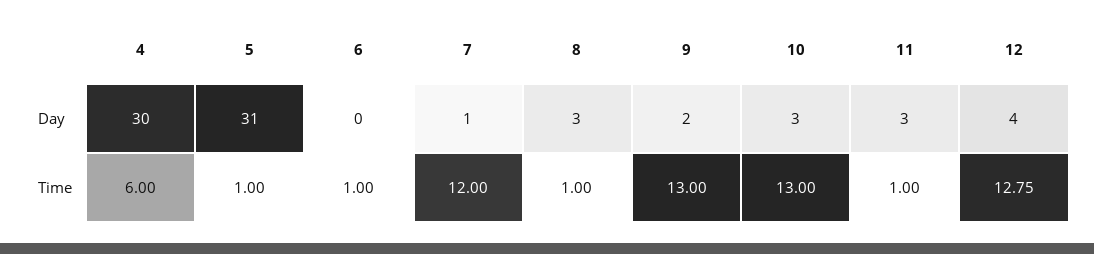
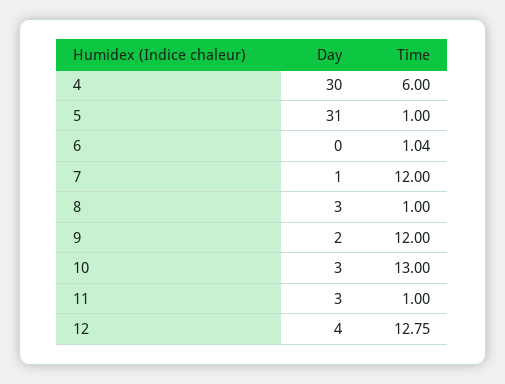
  {
    "4": {
      "Day": 30,
      "Time": 6
    },
    "5": {
      "Day": 31,
      "Time": 1
    },
    "6": {
      "Day": 0,
-     "Time": 1
+     "Time": 1.04
    },
    "7": {
      "Day": 1,
      "Time": 12
    },
    "8": {
      "Day": 3,
      "Time": 1
    },
    "9": {
      "Day": 2,
-     "Time": 13
+     "Time": 12
    },
    "10": {
      "Day": 3,
      "Time": 13
    },
    "11": {
      "Day": 3,
      "Time": 1
    },
    "12": {
      "Day": 4,
      "Time": 12.75
    }
  }

